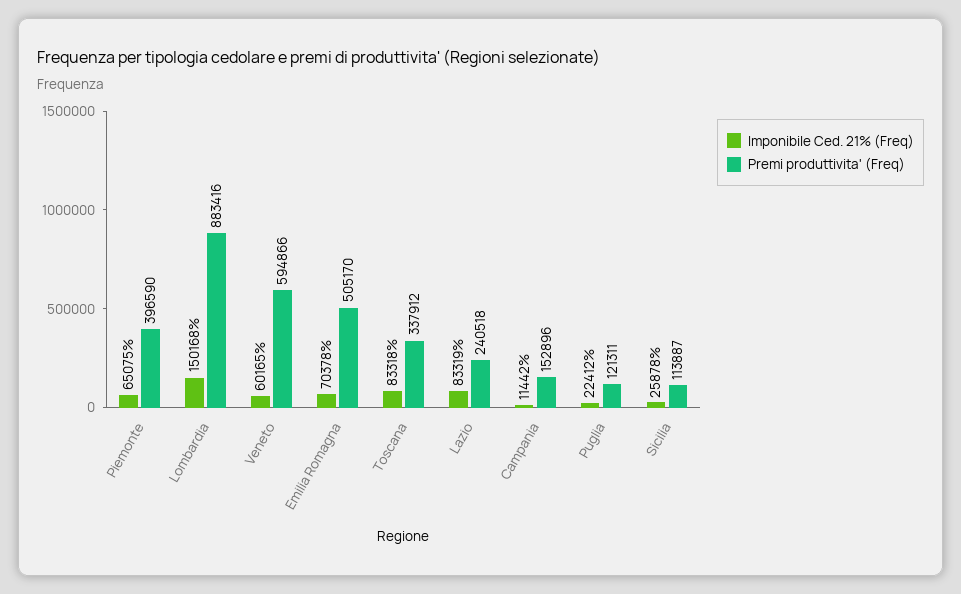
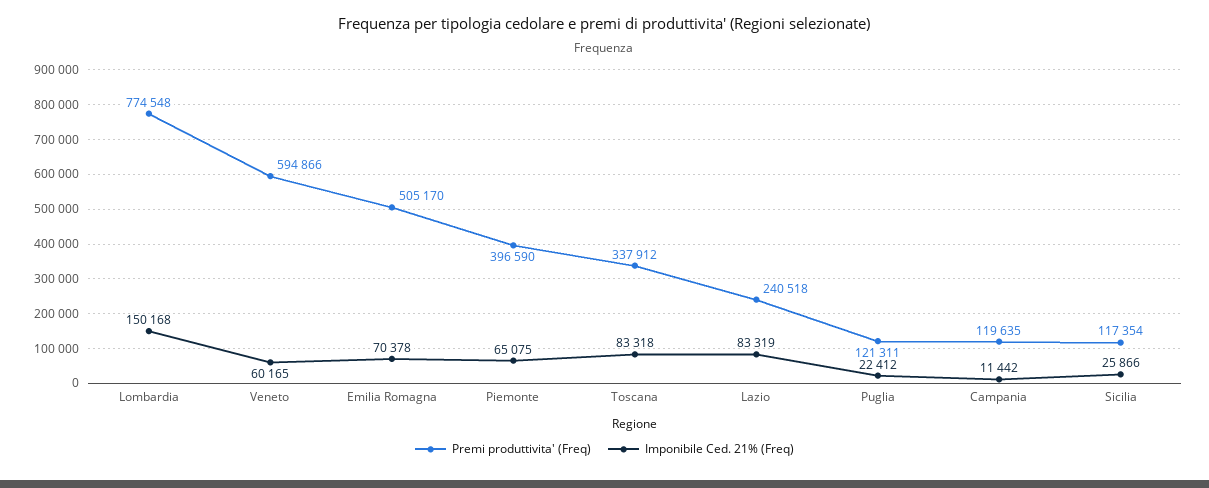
  {
    "Imponibile Ced. 21% (Freq)": {
      "Piemonte": 65075,
      "Lombardia": 150168,
      "Veneto": 60165,
      "Emilia Romagna": 70378,
      "Toscana": 83318,
      "Lazio": 83319,
      "Campania": 11442,
      "Puglia": 22412,
-     "Sicilia": 25878
+     "Sicilia": 25866
    },
    "Premi produttivita' (Freq)": {
      "Piemonte": 396590,
-     "Lombardia": 883416,
+     "Lombardia": 774548,
      "Veneto": 594866,
      "Emilia Romagna": 505170,
      "Toscana": 337912,
      "Lazio": 240518,
-     "Campania": 152896,
+     "Campania": 119635,
      "Puglia": 121311,
-     "Sicilia": 113887
+     "Sicilia": 117354
    }
  }

